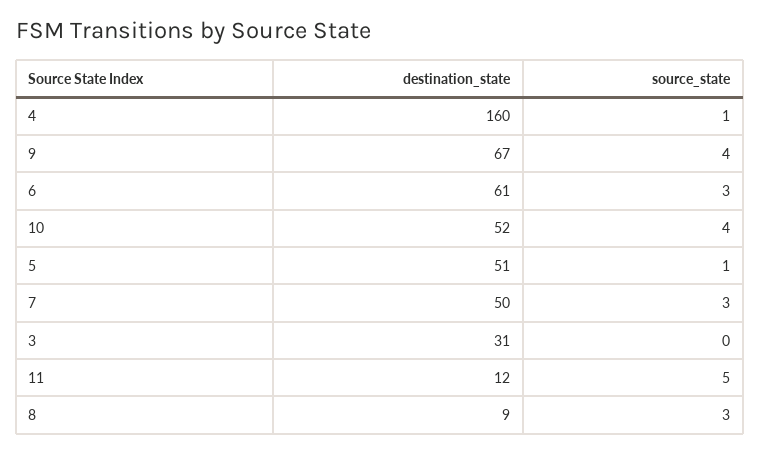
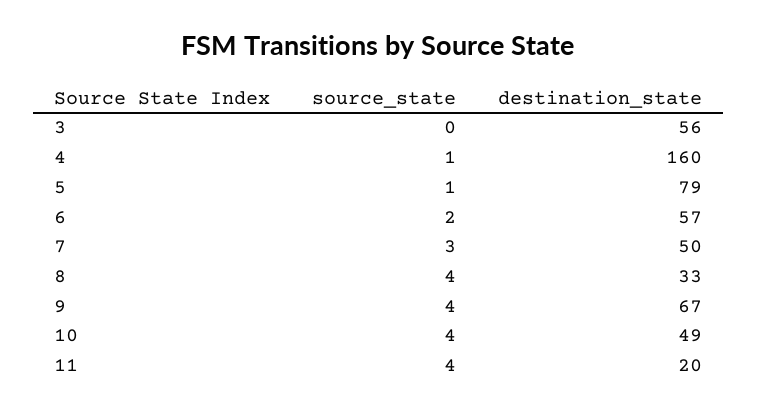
  {
    "destination_state": {
      "4": 160,
      "9": 67,
-     "6": 61,
+     "6": 57,
-     "10": 52,
+     "10": 49,
-     "5": 51,
+     "5": 79,
      "7": 50,
-     "3": 31,
+     "3": 56,
-     "11": 12,
+     "11": 20,
-     "8": 9
+     "8": 33
    },
    "source_state": {
      "4": 1,
      "9": 4,
-     "6": 3,
+     "6": 2,
      "10": 4,
      "5": 1,
      "7": 3,
      "3": 0,
-     "11": 5,
+     "11": 4,
-     "8": 3
+     "8": 4
    }
  }

